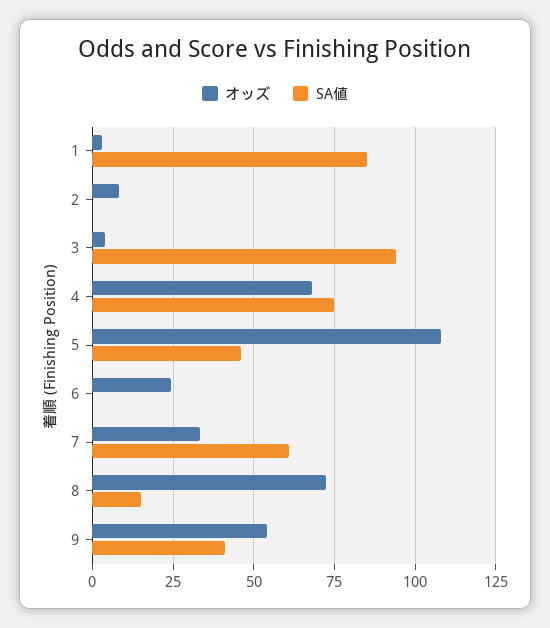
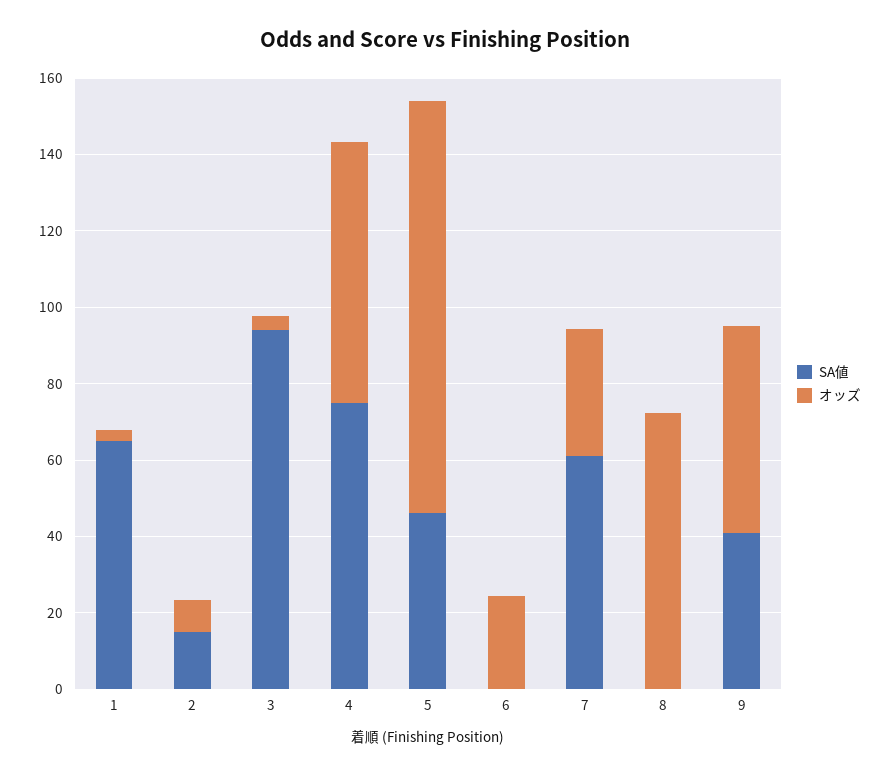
  {
    "オッズ": {
      "1": 2.5,
      "2": 7.5,
      "3": 5,
      "4": 67.5,
      "5": 107.5,
      "6": 25,
      "7": 32.5,
      "8": 72.5,
      "9": 55
    },
    "SA値": {
-     "1": 85,
+     "1": 65,
-     "2": 0,
+     "2": 15,
      "3": 95,
      "4": 75,
      "5": 45,
      "6": 0,
      "7": 60,
-     "8": 15,
+     "8": 0,
      "9": 40
    }
  }

